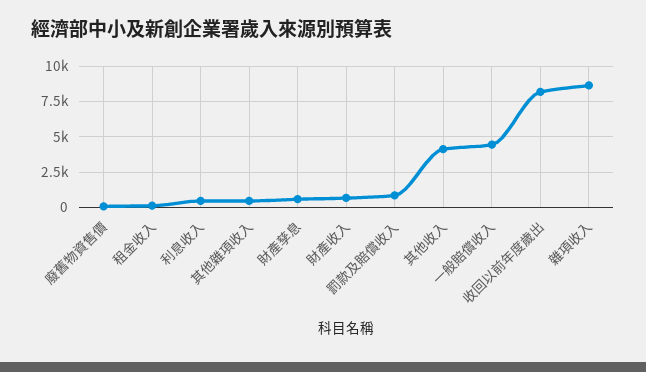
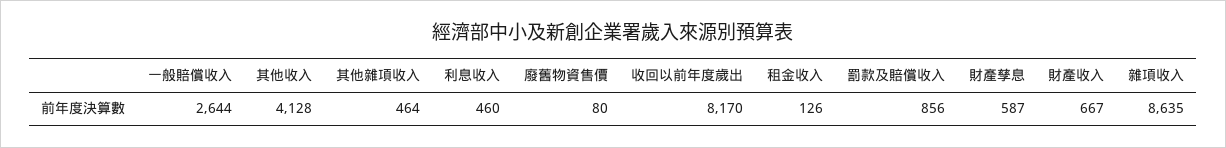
  {
    "廢舊物資售價": 80,
    "租金收入": 126,
    "利息收入": 460,
    "其他雜項收入": 464,
    "財產孳息": 587,
    "財產收入": 667,
    "罰款及賠償收入": 856,
    "其他收入": 4128,
-   "一般賠償收入": 4500,
+   "一般賠償收入": 2644,
    "收回以前年度歲出": 8170,
    "雜項收入": 8635
  }

